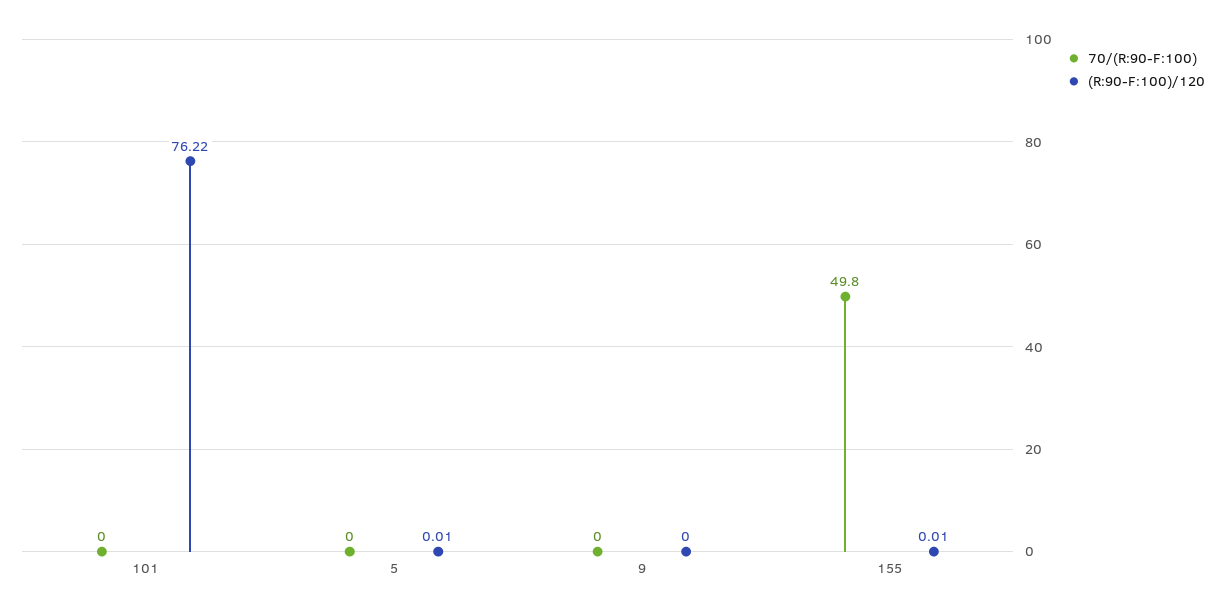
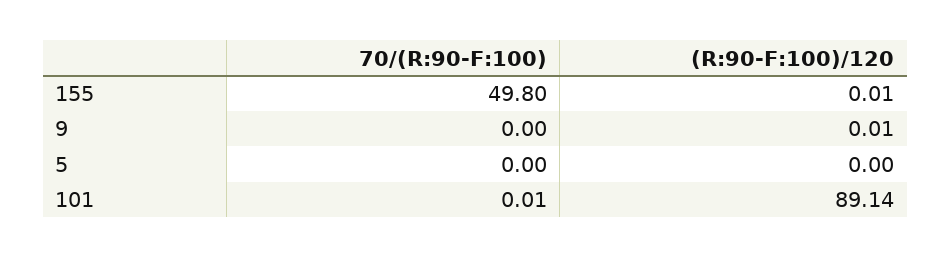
  {
    "70/(R:90-F:100)": {
-     "101": 0,
+     "101": 0.01,
      "5": 0,
      "9": 0,
      "155": 49.8
    },
    "(R:90-F:100)/120": {
-     "101": 76.22,
+     "101": 89.14,
-     "5": 0.01,
+     "5": 0,
-     "9": 0,
+     "9": 0.01,
      "155": 0.01
    }
  }

